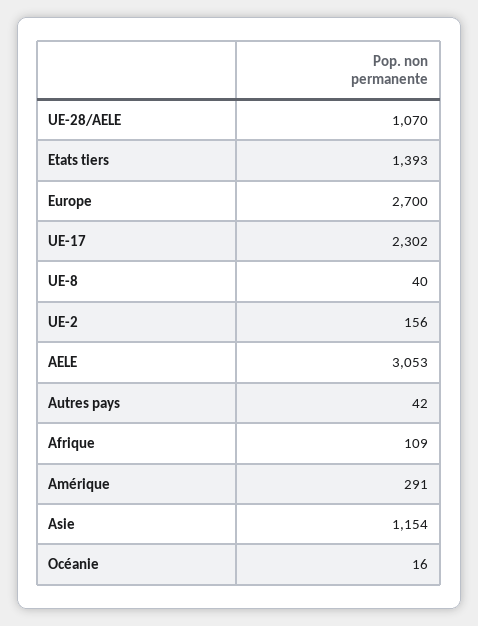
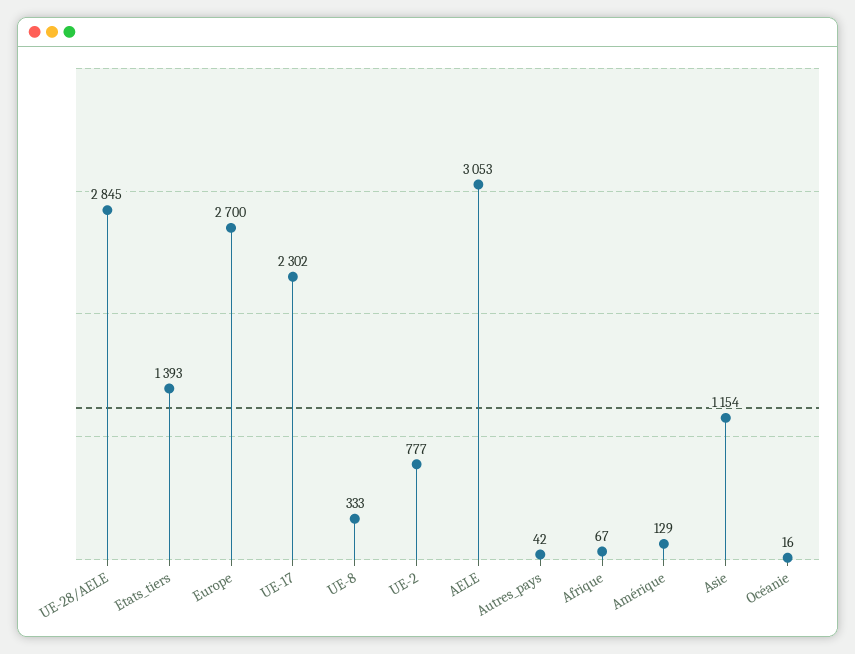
  {
-   "UE-28/AELE": 1070,
+   "UE-28/AELE": 2845,
    "Etats tiers": 1393,
    "Europe": 2700,
    "UE-17": 2302,
-   "UE-8": 40,
+   "UE-8": 333,
-   "UE-2": 156,
+   "UE-2": 777,
    "AELE": 3053,
    "Autres pays": 42,
-   "Afrique": 109,
+   "Afrique": 67,
-   "Amérique": 291,
+   "Amérique": 129,
    "Asie": 1154,
    "Océanie": 16
  }

